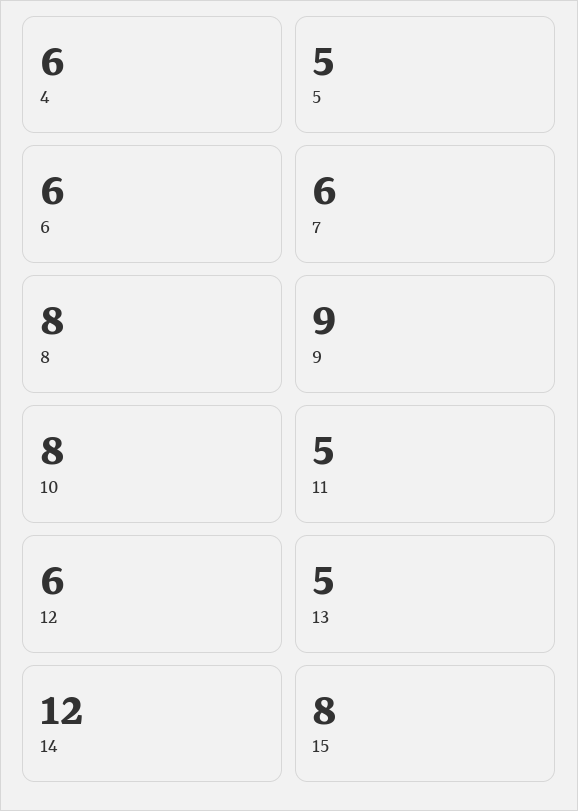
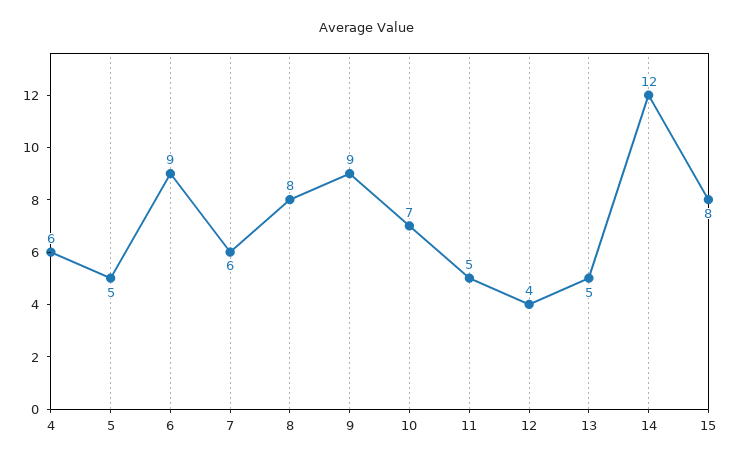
  {
    "4": 6,
    "5": 5,
-   "6": 6,
+   "6": 9,
    "7": 6,
    "8": 8,
    "9": 9,
-   "10": 8,
+   "10": 7,
    "11": 5,
-   "12": 6,
+   "12": 4,
    "13": 5,
    "14": 12,
    "15": 8
  }

